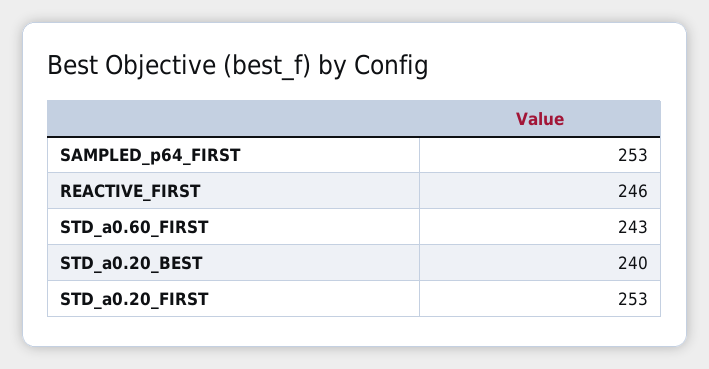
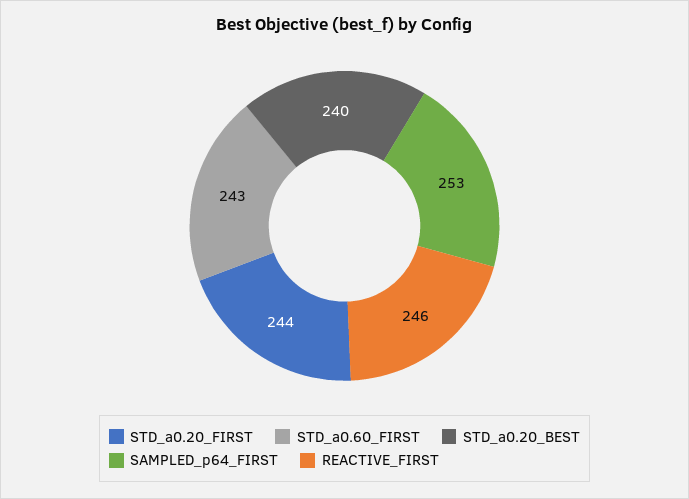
  {
    "SAMPLED_p64_FIRST": 253,
    "REACTIVE_FIRST": 246,
    "STD_a0.60_FIRST": 243,
    "STD_a0.20_BEST": 240,
-   "STD_a0.20_FIRST": 253
+   "STD_a0.20_FIRST": 244
  }

